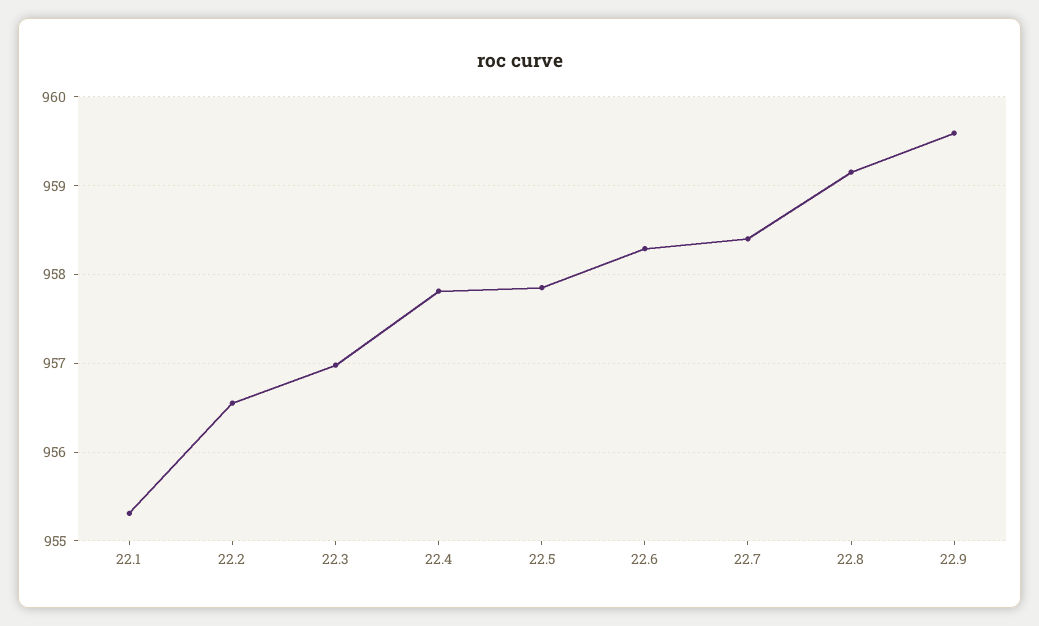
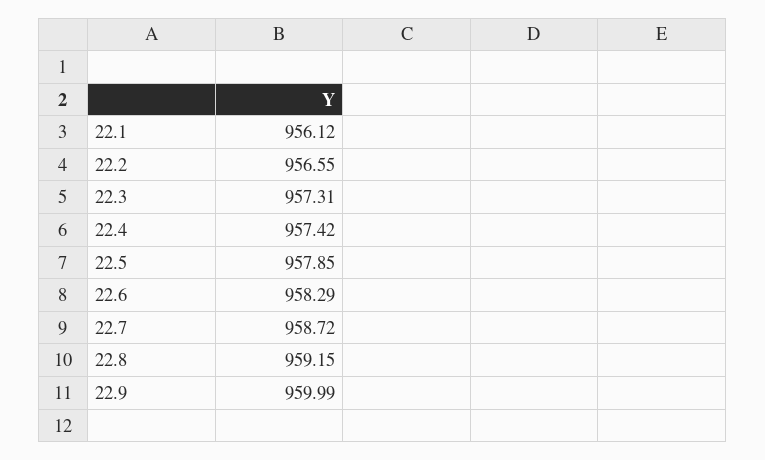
  {
-   "22.1": 955.3,
+   "22.1": 956.12,
    "22.2": 956.55,
-   "22.3": 957,
+   "22.3": 957.31,
-   "22.4": 957.8,
+   "22.4": 957.42,
    "22.5": 957.85,
    "22.6": 958.29,
-   "22.7": 958.4,
+   "22.7": 958.72,
    "22.8": 959.15,
-   "22.9": 959.6
+   "22.9": 959.99
  }

